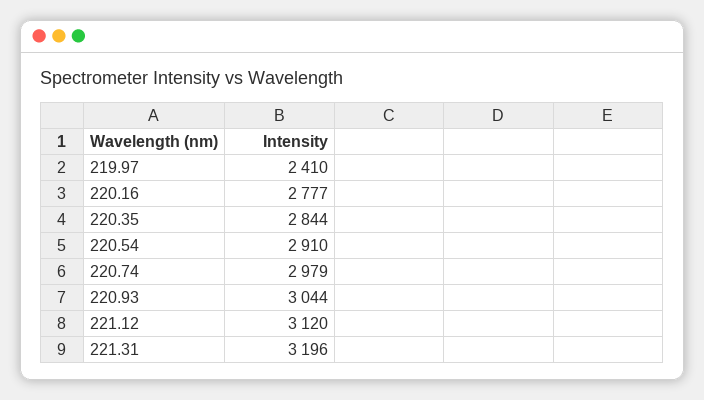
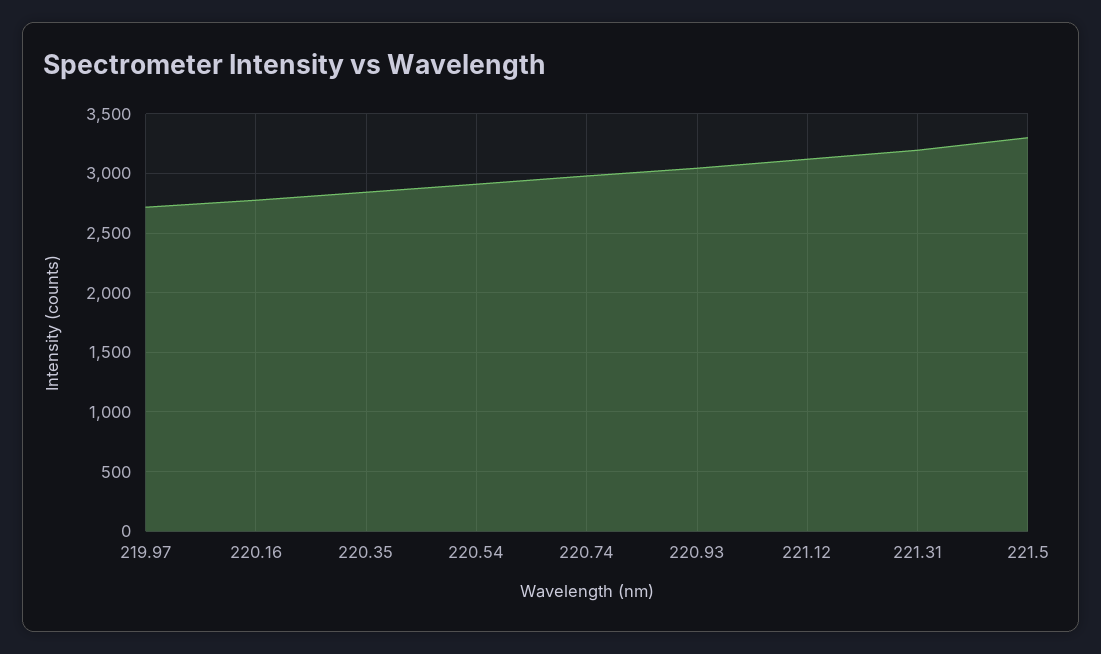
  {
-   "219.97": 2410,
+   "219.97": 2700,
    "220.16": 2777,
    "220.35": 2844,
    "220.54": 2910,
    "220.74": 2979,
    "220.93": 3044,
    "221.12": 3120,
-   "221.31": 3196
+   "221.31": 3196,
+   "221.5": 3300
  }

